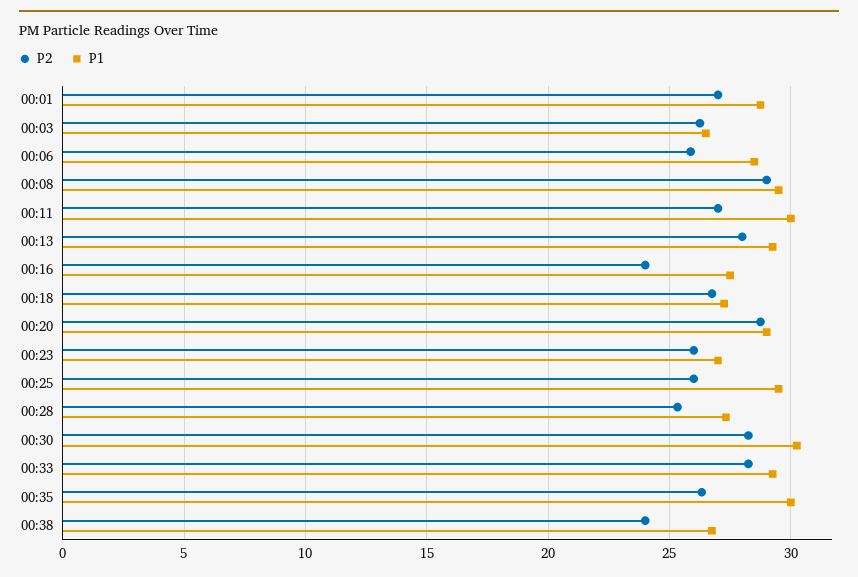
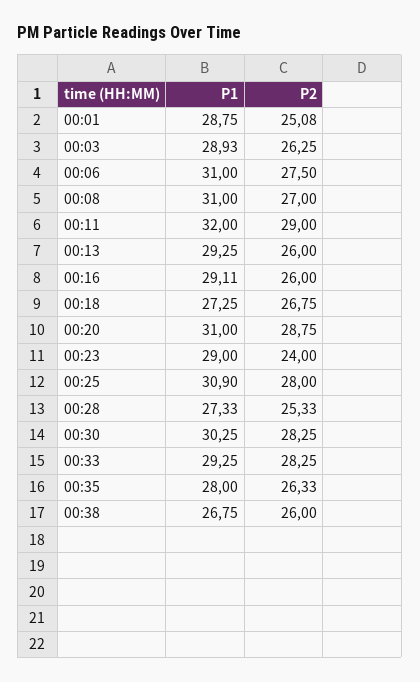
  {
    "P2": {
-     "00:01": 27,
+     "00:01": 25.08,
      "00:03": 26.25,
-     "00:06": 26,
+     "00:06": 27.5,
-     "00:08": 29,
+     "00:08": 27,
-     "00:11": 27,
+     "00:11": 29,
-     "00:13": 28,
+     "00:13": 26,
-     "00:16": 24,
+     "00:16": 26,
      "00:18": 26.75,
      "00:20": 28.75,
-     "00:23": 26,
+     "00:23": 24,
-     "00:25": 26,
+     "00:25": 28,
      "00:28": 25.33,
      "00:30": 28.25,
      "00:33": 28.25,
      "00:35": 26.33,
-     "00:38": 24
+     "00:38": 26
    },
    "P1": {
      "00:01": 28.75,
-     "00:03": 26.5,
+     "00:03": 28.93,
-     "00:06": 28.5,
+     "00:06": 31,
-     "00:08": 29.5,
+     "00:08": 31,
-     "00:11": 30,
+     "00:11": 32,
      "00:13": 29.25,
-     "00:16": 27.5,
+     "00:16": 29.11,
      "00:18": 27.25,
-     "00:20": 29,
+     "00:20": 31,
-     "00:23": 27,
+     "00:23": 29,
-     "00:25": 29.5,
+     "00:25": 30.9,
      "00:28": 27.33,
      "00:30": 30.25,
      "00:33": 29.25,
-     "00:35": 30,
+     "00:35": 28,
      "00:38": 26.75
    }
  }

